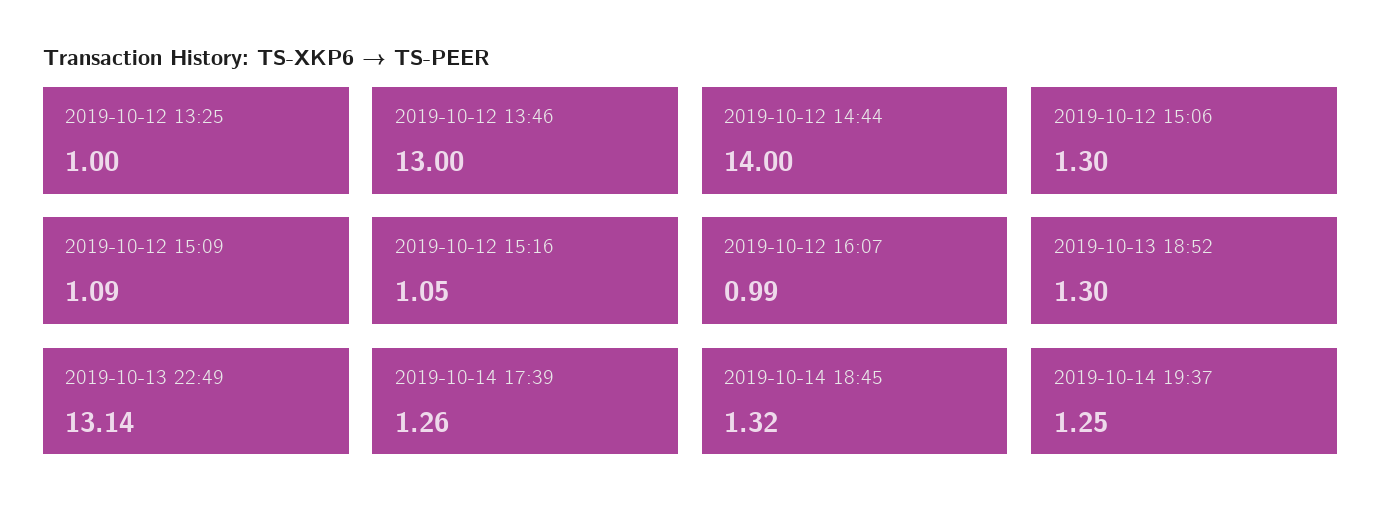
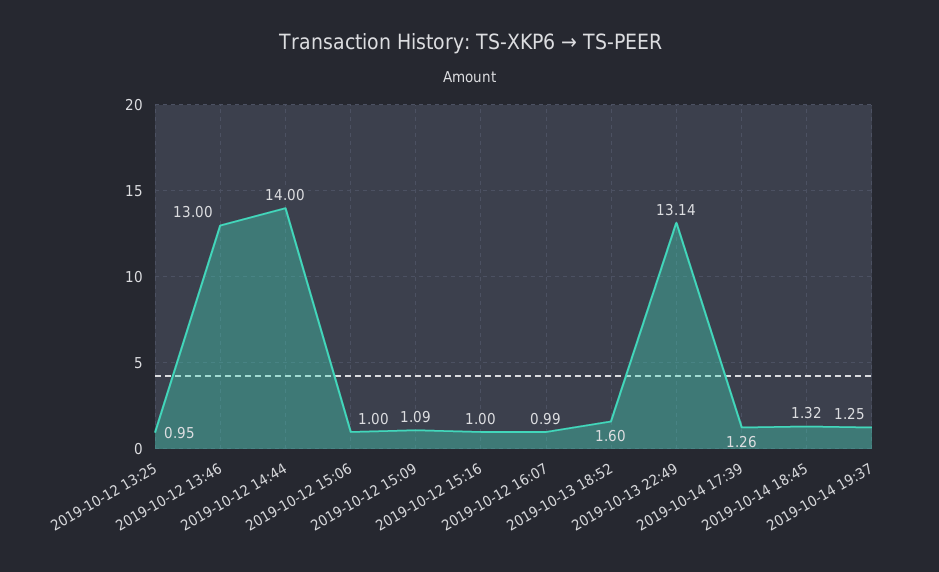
  {
-   "2019-10-12 13:25": 1,
+   "2019-10-12 13:25": 0.95,
    "2019-10-12 13:46": 13,
    "2019-10-12 14:44": 14,
-   "2019-10-12 15:06": 1.3,
+   "2019-10-12 15:06": 1,
    "2019-10-12 15:09": 1.09,
-   "2019-10-12 15:16": 1.05,
+   "2019-10-12 15:16": 1,
    "2019-10-12 16:07": 0.99,
-   "2019-10-13 18:52": 1.3,
+   "2019-10-13 18:52": 1.6,
    "2019-10-13 22:49": 13.14,
    "2019-10-14 17:39": 1.26,
    "2019-10-14 18:45": 1.32,
    "2019-10-14 19:37": 1.25
  }

